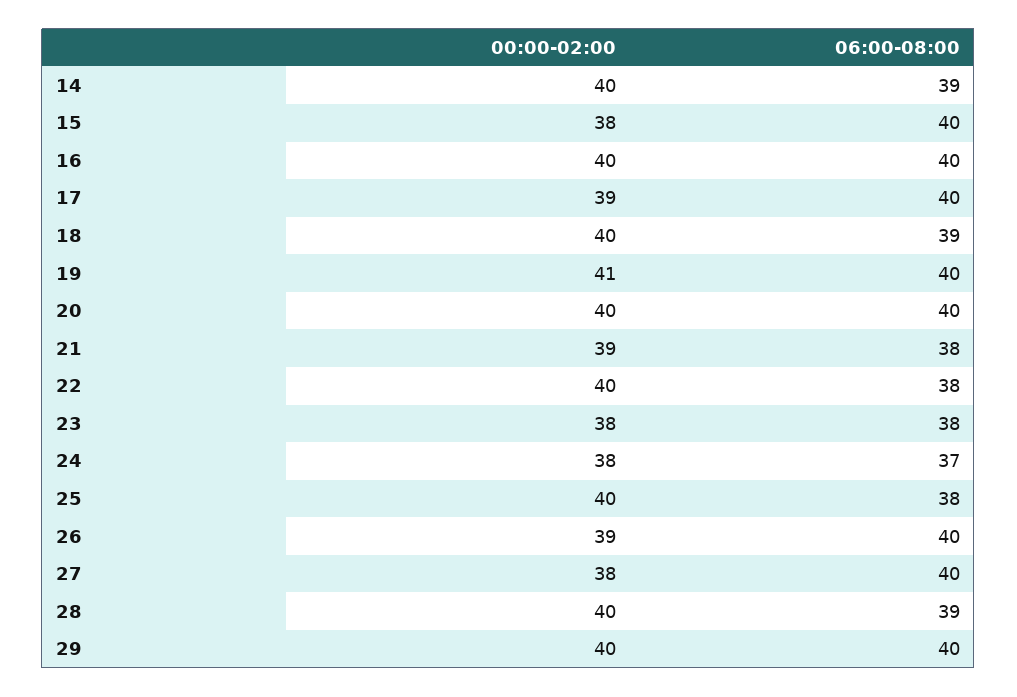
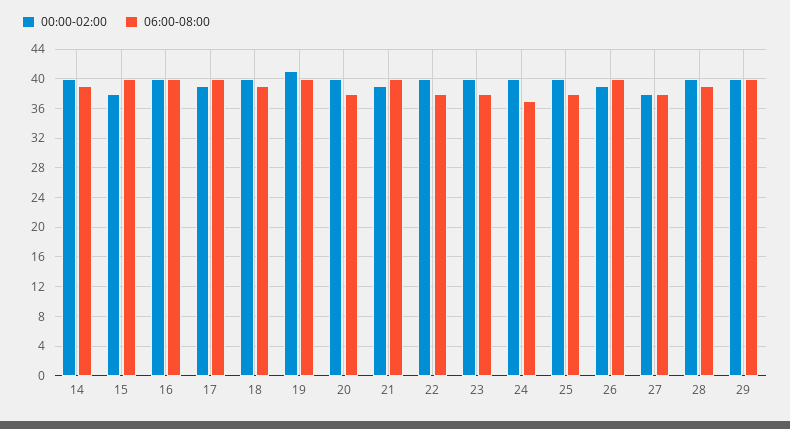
  {
    "00:00-02:00": {
      "14": 40,
      "15": 38,
      "16": 40,
      "17": 39,
      "18": 40,
      "19": 41,
      "20": 40,
      "21": 39,
      "22": 40,
-     "23": 38,
+     "23": 40,
-     "24": 38,
+     "24": 40,
      "25": 40,
      "26": 39,
      "27": 38,
      "28": 40,
      "29": 40
    },
    "06:00-08:00": {
      "14": 39,
      "15": 40,
      "16": 40,
      "17": 40,
      "18": 39,
      "19": 40,
-     "20": 40,
+     "20": 38,
-     "21": 38,
+     "21": 40,
      "22": 38,
      "23": 38,
      "24": 37,
      "25": 38,
      "26": 40,
-     "27": 40,
+     "27": 38,
      "28": 39,
      "29": 40
    }
  }

